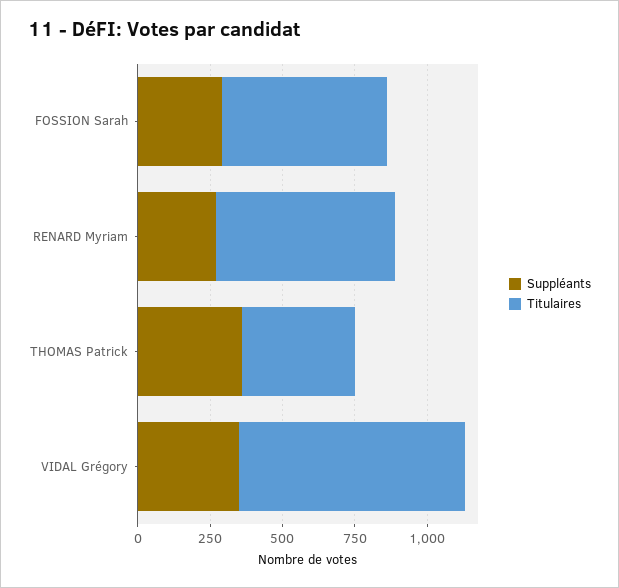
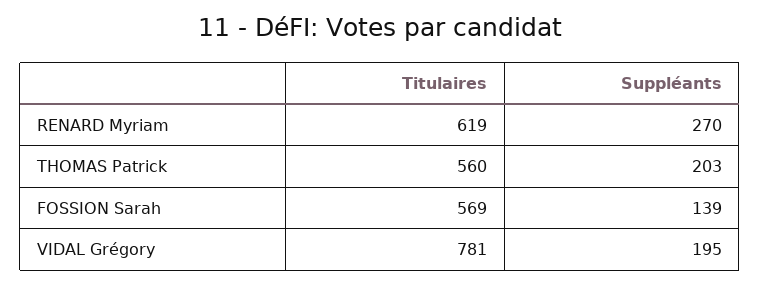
  {
    "Suppléants": {
-     "FOSSION Sarah": 300,
+     "FOSSION Sarah": 139,
      "RENARD Myriam": 270,
-     "THOMAS Patrick": 350,
+     "THOMAS Patrick": 203,
-     "VIDAL Grégory": 350
+     "VIDAL Grégory": 195
    },
    "Titulaires": {
      "FOSSION Sarah": 569,
      "RENARD Myriam": 619,
-     "THOMAS Patrick": 400,
+     "THOMAS Patrick": 560,
      "VIDAL Grégory": 781
    }
  }

